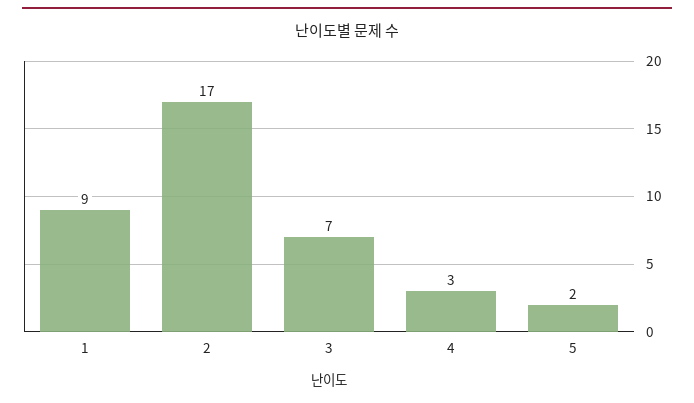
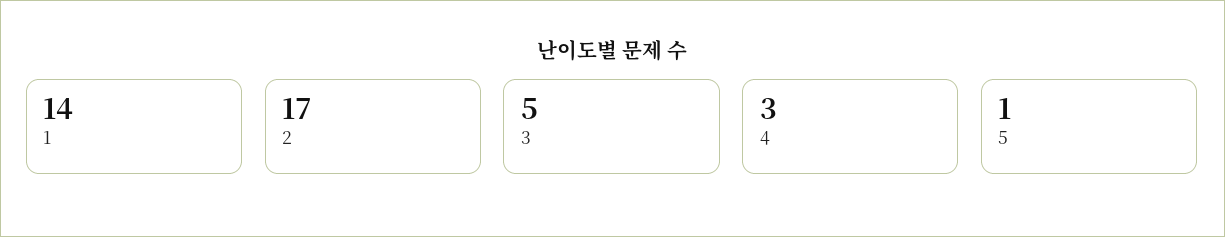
  {
-   "1": 9,
+   "1": 14,
    "2": 17,
-   "3": 7,
+   "3": 5,
    "4": 3,
-   "5": 2
+   "5": 1
  }

